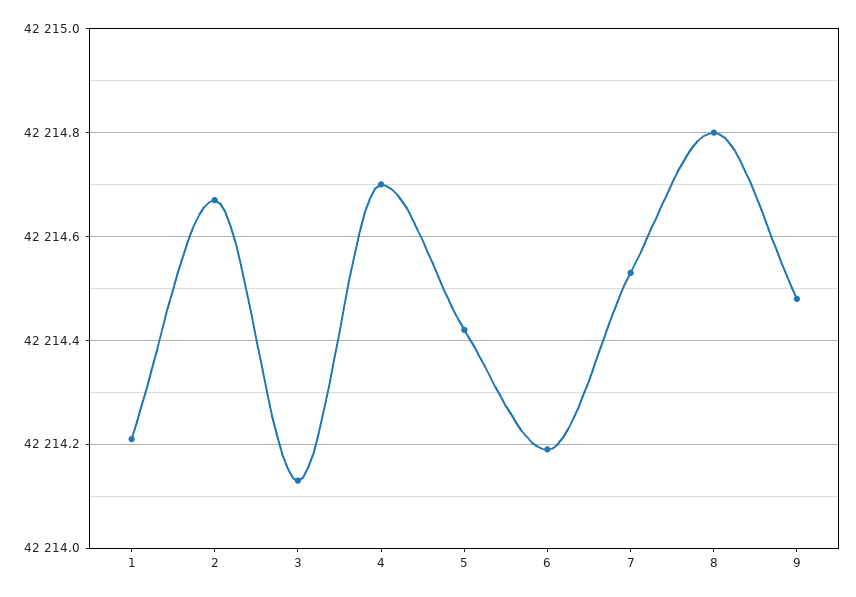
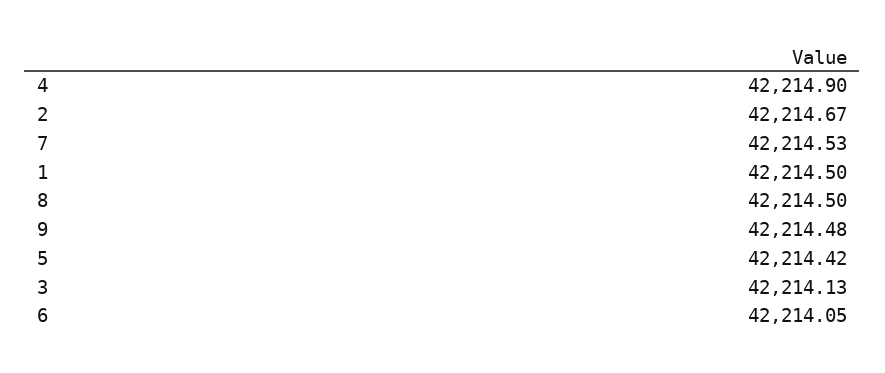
  {
-   "1": 42214.2,
+   "1": 42214.5,
    "2": 42214.67,
    "3": 42214.13,
-   "4": 42214.7,
+   "4": 42214.9,
    "5": 42214.42,
-   "6": 42214.2,
+   "6": 42214.05,
    "7": 42214.53,
-   "8": 42214.8,
+   "8": 42214.5,
    "9": 42214.48
  }

